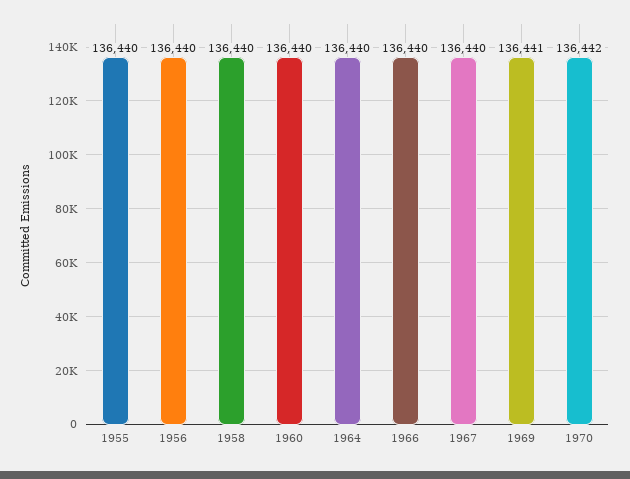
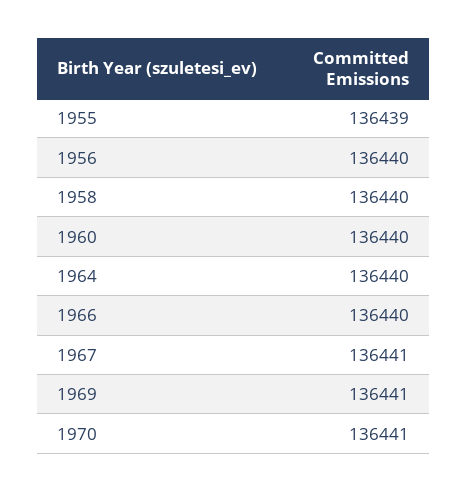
  {
-   "1955": 136440,
+   "1955": 136439,
    "1956": 136440,
    "1958": 136440,
    "1960": 136440,
    "1964": 136440,
    "1966": 136440,
-   "1967": 136440,
+   "1967": 136441,
    "1969": 136441,
-   "1970": 136442
+   "1970": 136441
  }

